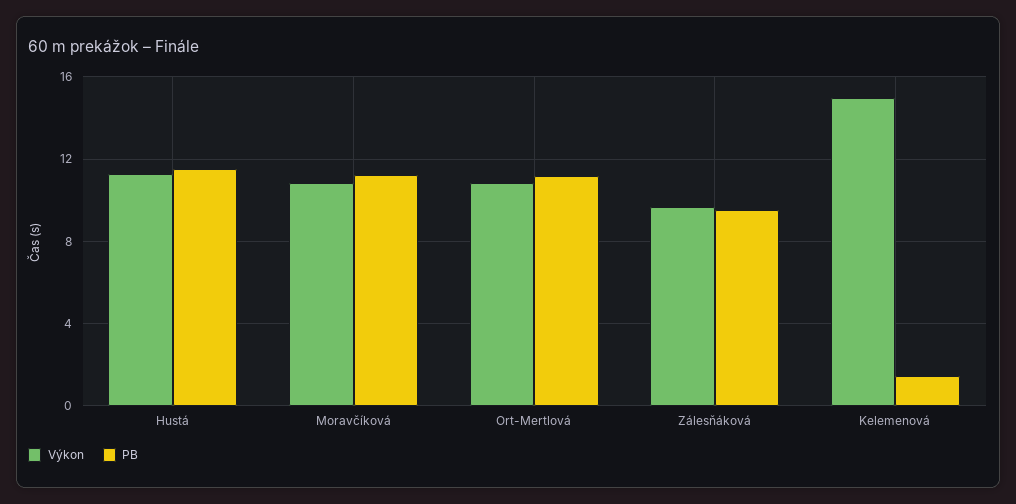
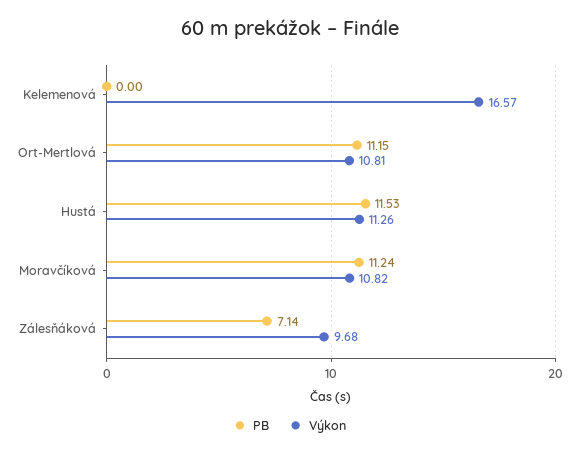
  {
    "Výkon": {
      "Hustá": 11.26,
      "Moravčíková": 10.82,
      "Ort-Mertlová": 10.81,
      "Zálesňáková": 9.68,
-     "Kelemenová": 15
+     "Kelemenová": 16.57
    },
    "PB": {
      "Hustá": 11.53,
      "Moravčíková": 11.24,
      "Ort-Mertlová": 11.15,
-     "Zálesňáková": 9.5,
+     "Zálesňáková": 7.14,
-     "Kelemenová": 1.5
+     "Kelemenová": 0
    }
  }

